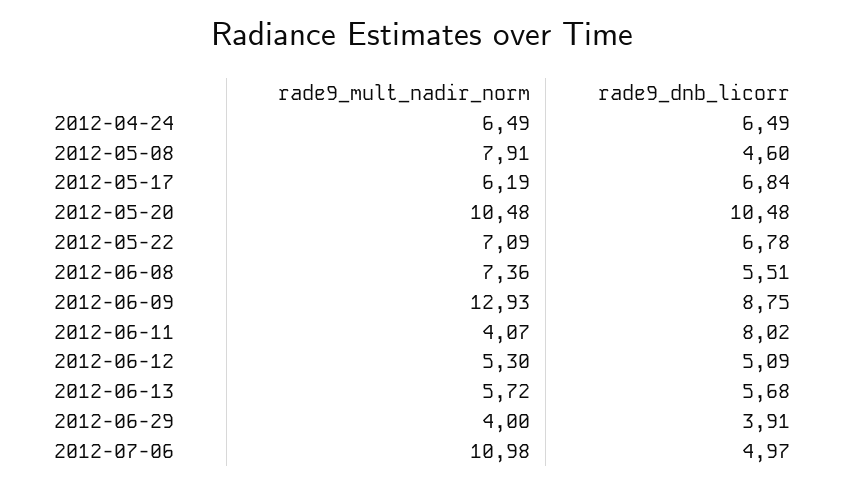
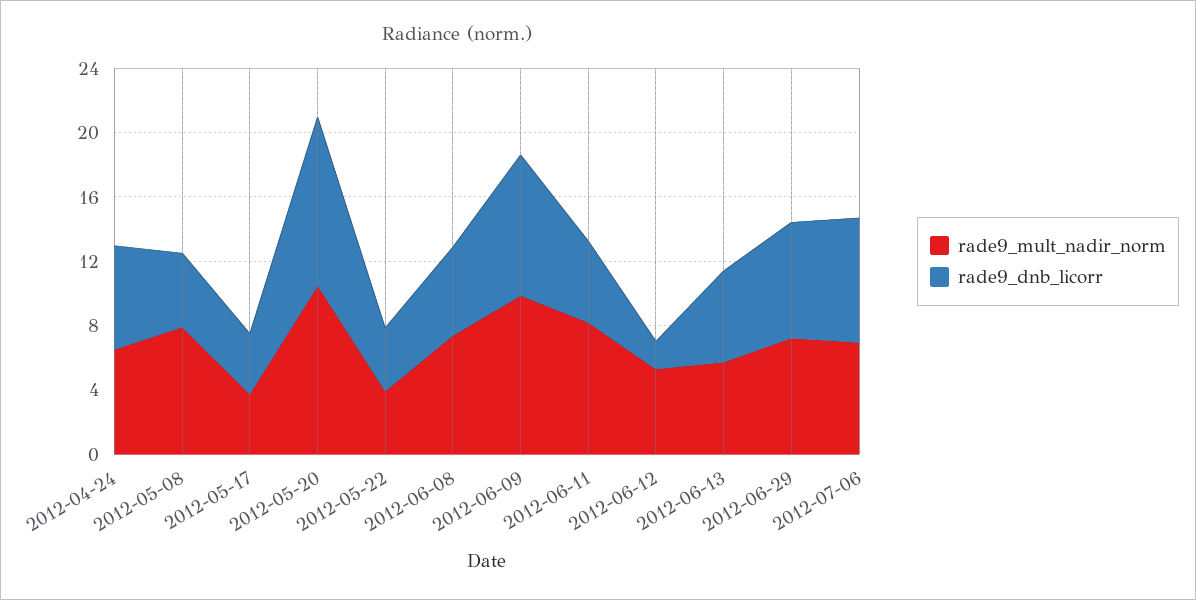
  {
    "rade9_mult_nadir_norm": {
      "2012-04-24": 6.49,
      "2012-05-08": 7.91,
-     "2012-05-17": 6.19,
+     "2012-05-17": 4,
      "2012-05-20": 10.48,
-     "2012-05-22": 7.09,
+     "2012-05-22": 4,
      "2012-06-08": 7.36,
-     "2012-06-09": 12.93,
+     "2012-06-09": 10,
-     "2012-06-11": 4.07,
+     "2012-06-11": 8,
      "2012-06-12": 5.3,
      "2012-06-13": 5.72,
-     "2012-06-29": 4,
+     "2012-06-29": 7,
-     "2012-07-06": 10.98
+     "2012-07-06": 7
    },
    "rade9_dnb_licorr": {
      "2012-04-24": 6.49,
      "2012-05-08": 4.6,
-     "2012-05-17": 6.84,
+     "2012-05-17": 4,
      "2012-05-20": 10.48,
-     "2012-05-22": 6.78,
+     "2012-05-22": 4,
      "2012-06-08": 5.51,
      "2012-06-09": 8.75,
-     "2012-06-11": 8.02,
+     "2012-06-11": 5,
-     "2012-06-12": 5.09,
+     "2012-06-12": 2,
      "2012-06-13": 5.68,
-     "2012-06-29": 3.91,
+     "2012-06-29": 7,
-     "2012-07-06": 4.97
+     "2012-07-06": 8
    }
  }

